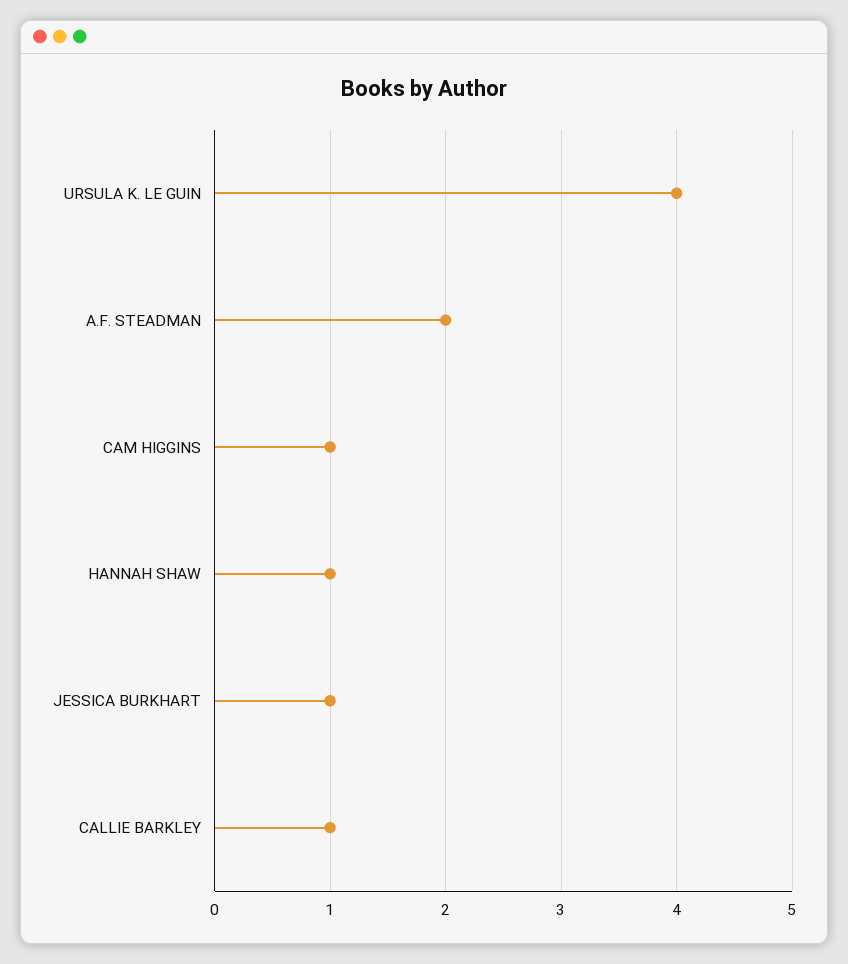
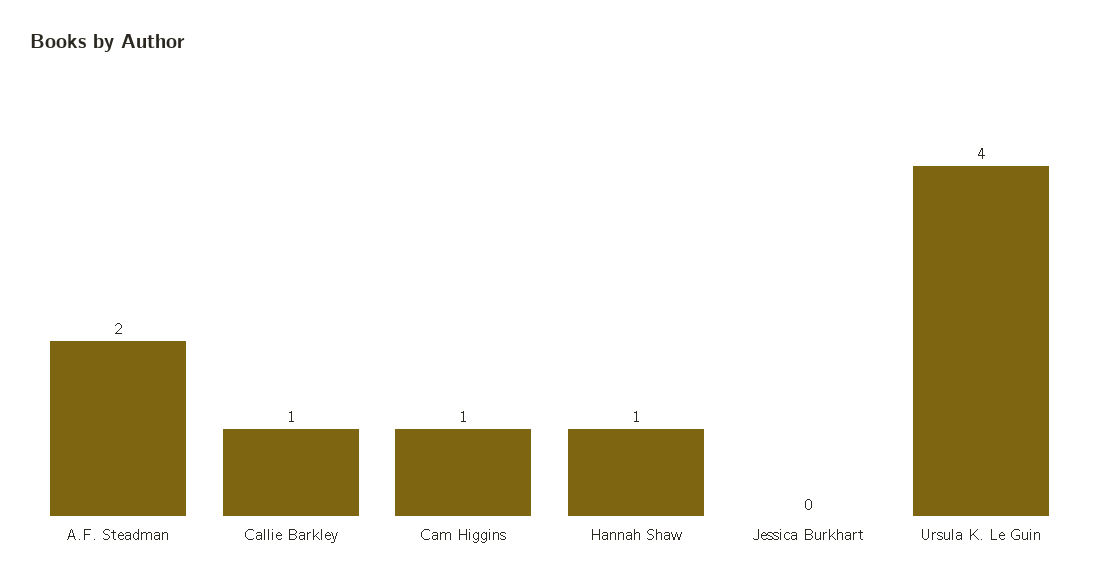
  {
    "URSULA K. LE GUIN": 4,
    "A.F. STEADMAN": 2,
    "CAM HIGGINS": 1,
    "HANNAH SHAW": 1,
-   "JESSICA BURKHART": 1,
+   "JESSICA BURKHART": 0,
    "CALLIE BARKLEY": 1
  }

